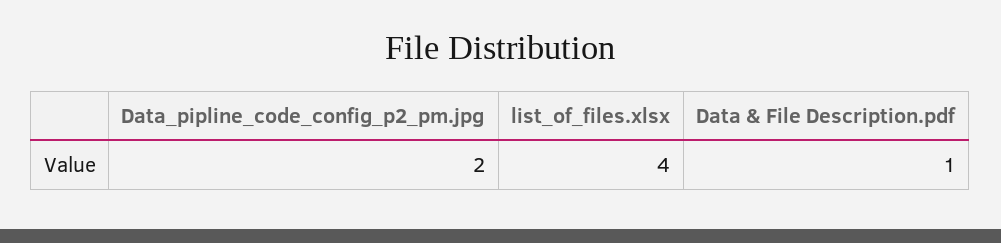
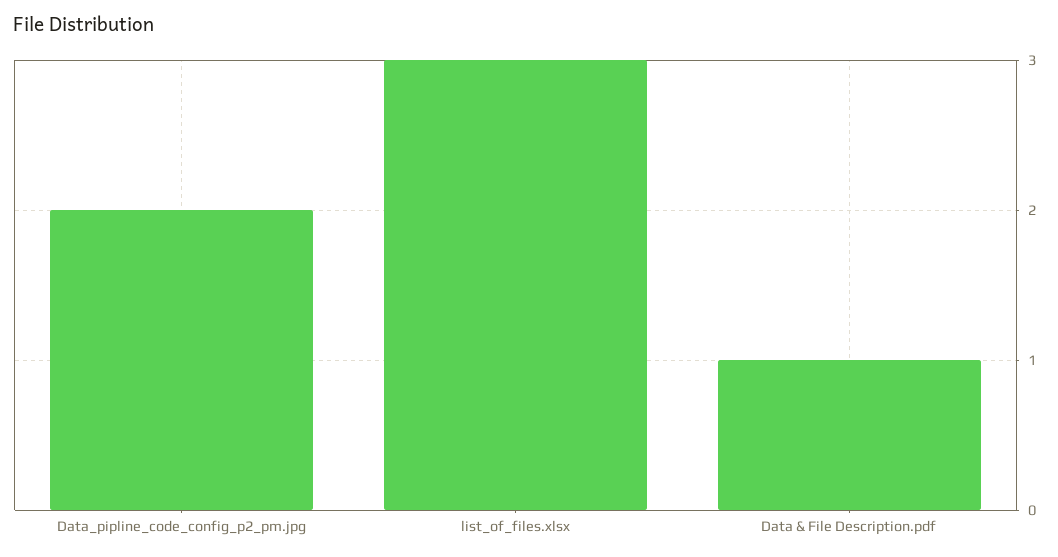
  {
    "Data_pipline_code_config_p2_pm.jpg": 2,
-   "list_of_files.xlsx": 4,
+   "list_of_files.xlsx": 3,
    "Data & File Description.pdf": 1
  }

